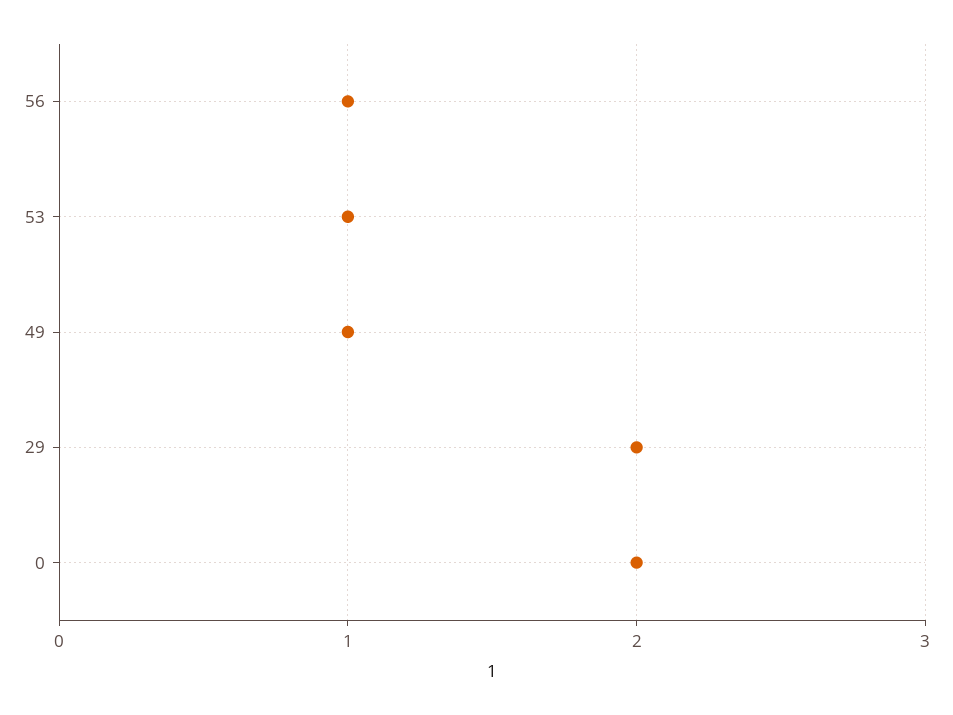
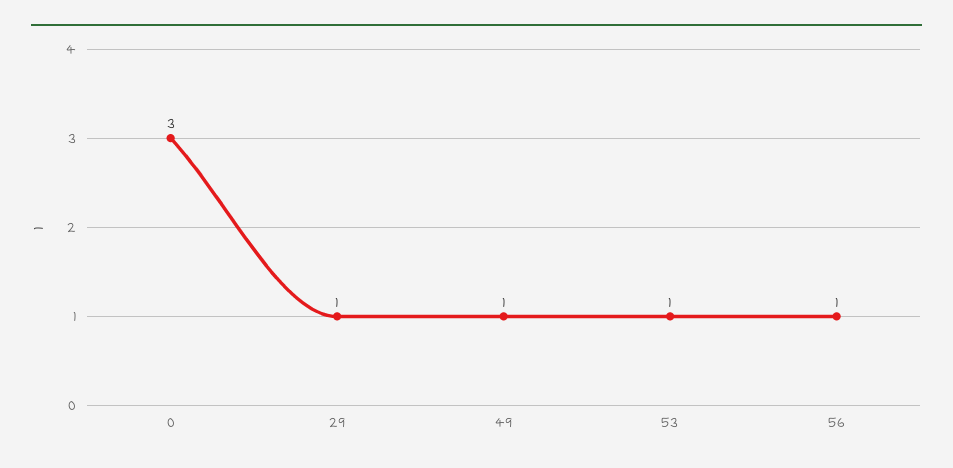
  {
    "56": 1,
    "53": 1,
    "49": 1,
-   "29": 2,
+   "29": 1,
-   "0": 2
+   "0": 3
  }

